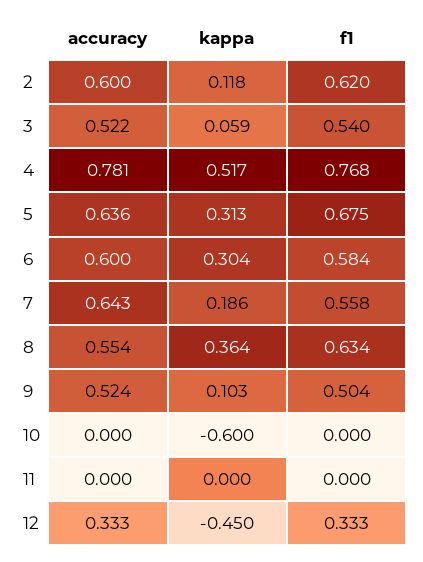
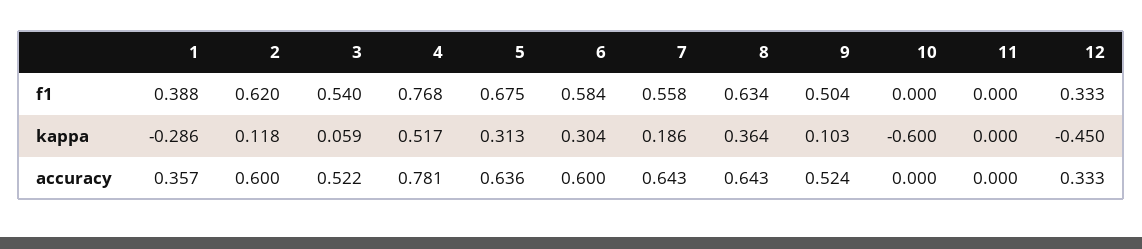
  {
    "accuracy": {
      "2": 0.6,
      "3": 0.522,
      "4": 0.781,
      "5": 0.636,
      "6": 0.6,
      "7": 0.643,
-     "8": 0.554,
+     "8": 0.643,
      "9": 0.524,
      "10": 0,
      "11": 0,
-     "12": 0.333
+     "12": 0.333,
+     "1": 0.357
    },
    "kappa": {
      "2": 0.118,
      "3": 0.059,
      "4": 0.517,
      "5": 0.313,
      "6": 0.304,
      "7": 0.186,
      "8": 0.364,
      "9": 0.103,
      "10": -0.6,
      "11": 0,
-     "12": -0.45
+     "12": -0.45,
+     "1": -0.286
    },
    "f1": {
      "2": 0.62,
      "3": 0.54,
      "4": 0.768,
      "5": 0.675,
      "6": 0.584,
      "7": 0.558,
      "8": 0.634,
      "9": 0.504,
      "10": 0,
      "11": 0,
-     "12": 0.333
+     "12": 0.333,
+     "1": 0.388
    }
  }

